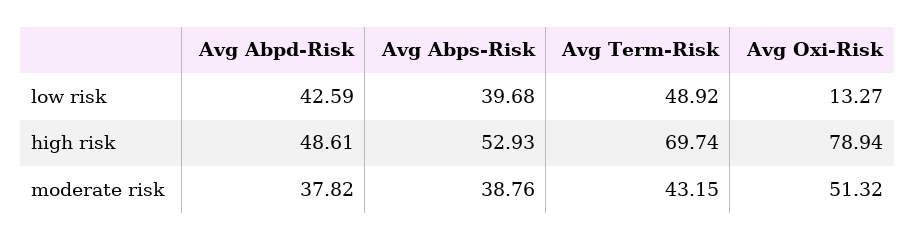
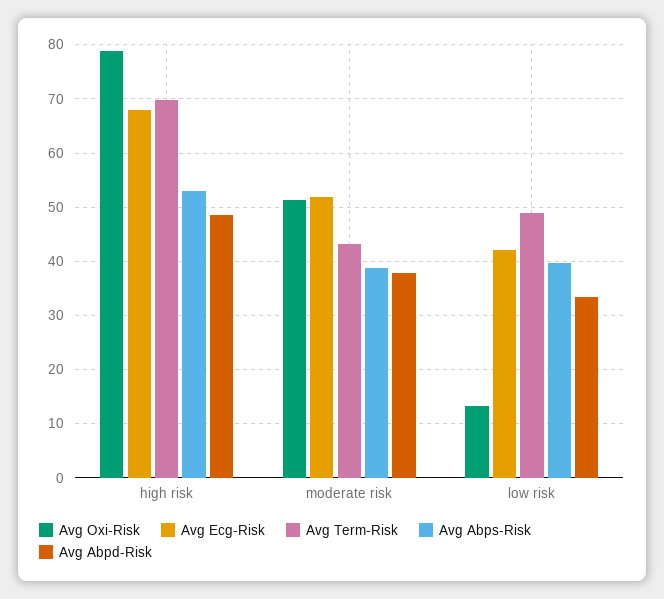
  {
    "Avg Abpd-Risk": {
-     "low risk": 42.59,
+     "low risk": 34,
      "high risk": 48.61,
      "moderate risk": 37.82
    },
    "Avg Abps-Risk": {
      "low risk": 39.68,
      "high risk": 52.93,
      "moderate risk": 38.76
    },
    "Avg Term-Risk": {
      "low risk": 48.92,
      "high risk": 69.74,
      "moderate risk": 43.15
    },
    "Avg Oxi-Risk": {
      "low risk": 13.27,
      "high risk": 78.94,
      "moderate risk": 51.32
-   }
+   },
+   "Avg Ecg-Risk": {
+     "high risk": 68,
+     "moderate risk": 52,
+     "low risk": 42
+   }
  }

